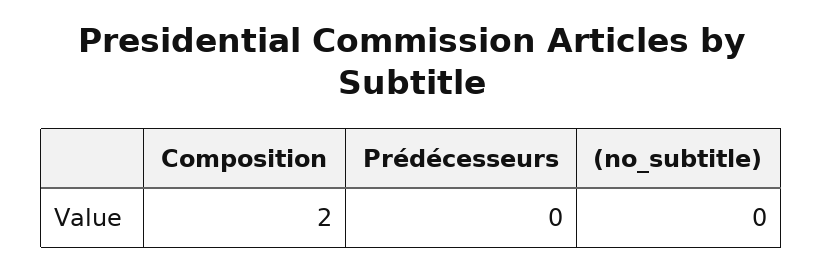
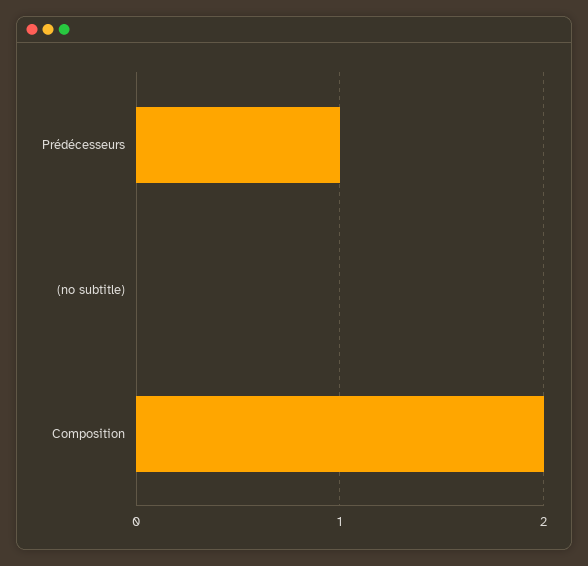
  {
    "Composition": 2,
-   "Prédécesseurs": 0,
+   "Prédécesseurs": 1,
    "(no_subtitle)": 0
  }

